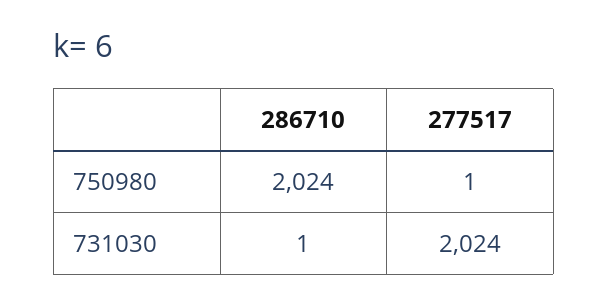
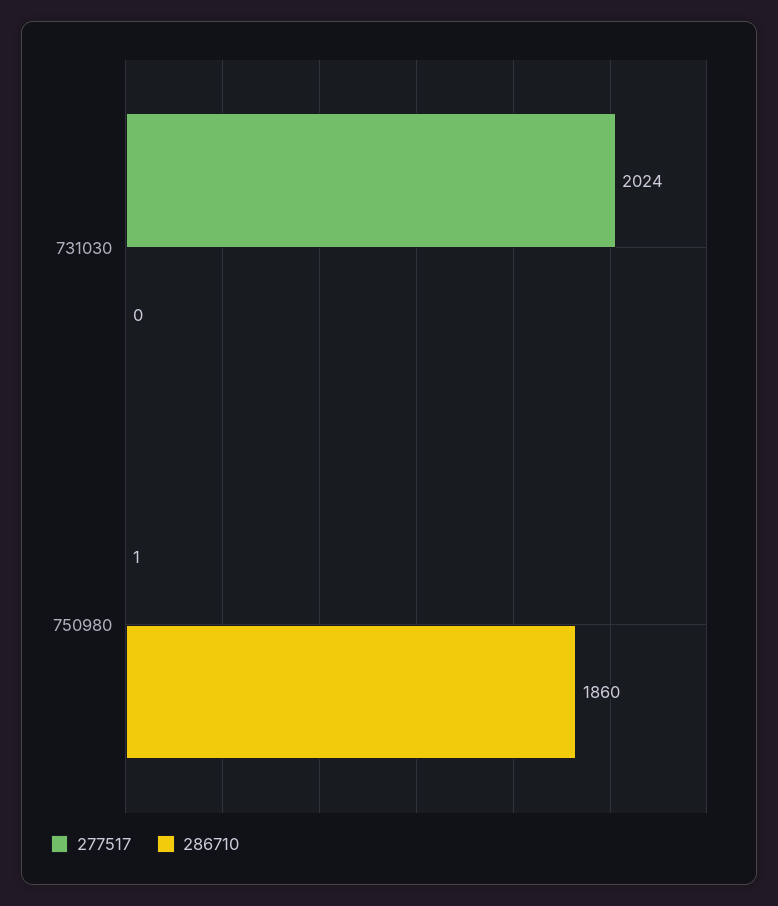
  {
    "286710": {
-     "750980": 2024,
+     "750980": 1860,
-     "731030": 1
+     "731030": 0
    },
    "277517": {
      "750980": 1,
      "731030": 2024
    }
  }

